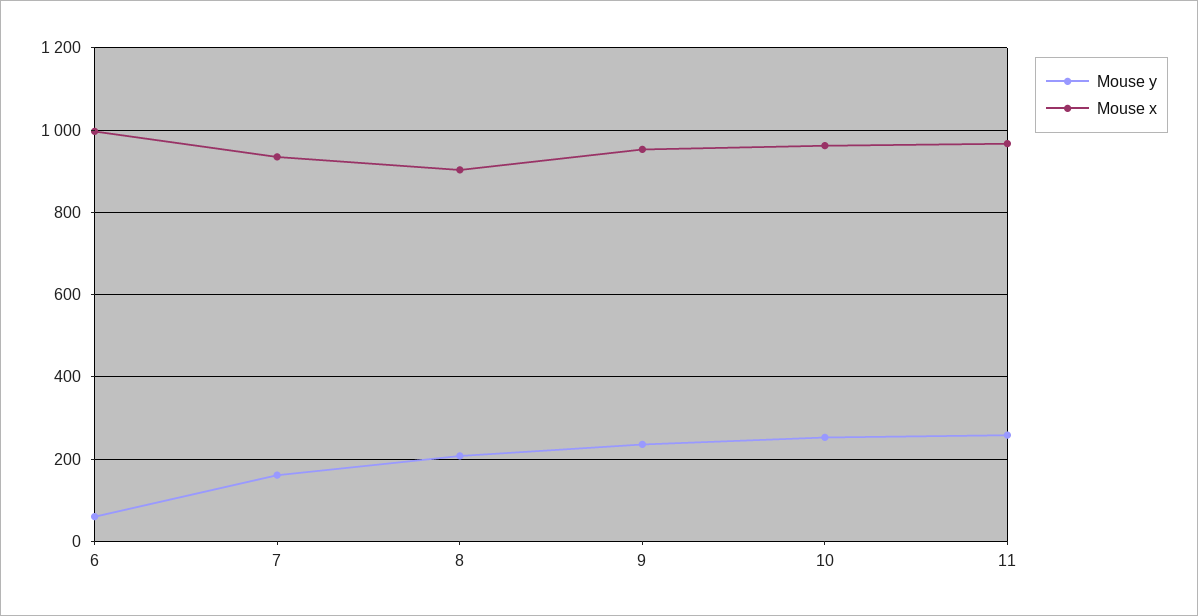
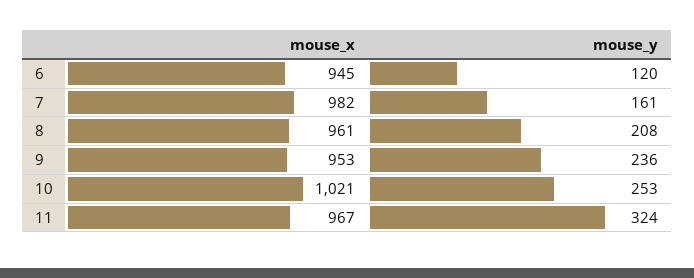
  {
    "Mouse y": {
-     "6": 60,
+     "6": 120,
      "7": 161,
      "8": 208,
      "9": 236,
      "10": 253,
-     "11": 260
+     "11": 324
    },
    "Mouse x": {
-     "6": 1000,
+     "6": 945,
-     "7": 940,
+     "7": 982,
-     "8": 900,
+     "8": 961,
      "9": 953,
-     "10": 960,
+     "10": 1021,
      "11": 967
    }
  }

